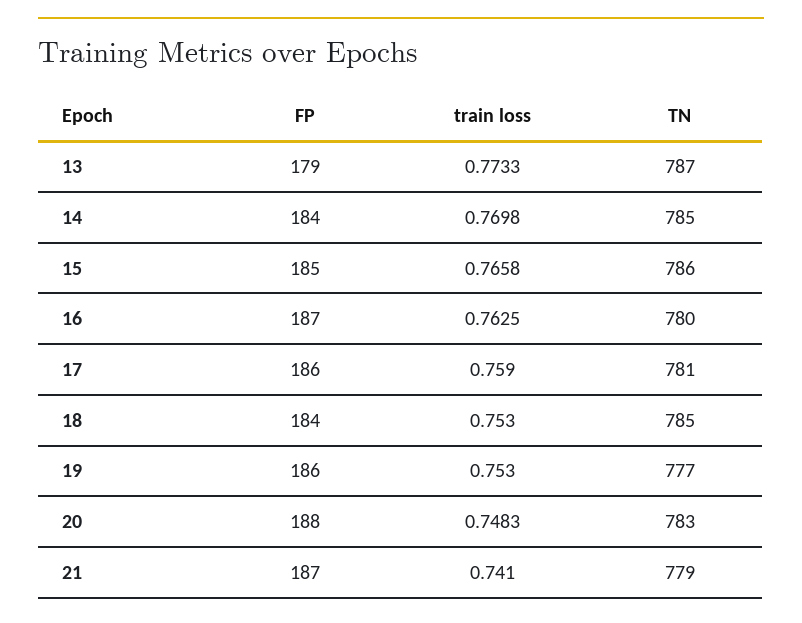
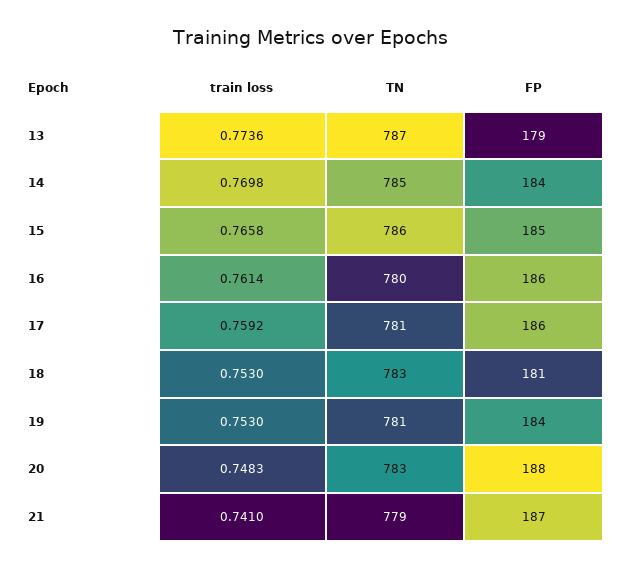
  {
    "FP": {
      "13": 179,
      "14": 184,
      "15": 185,
-     "16": 187,
+     "16": 186,
      "17": 186,
-     "18": 184,
+     "18": 181,
-     "19": 186,
+     "19": 184,
      "20": 188,
      "21": 187
    },
    "train loss": {
-     "13": 0.7733,
+     "13": 0.7736,
      "14": 0.7698,
      "15": 0.7658,
-     "16": 0.7625,
+     "16": 0.7614,
-     "17": 0.759,
+     "17": 0.7592,
      "18": 0.753,
      "19": 0.753,
      "20": 0.7483,
      "21": 0.741
    },
    "TN": {
      "13": 787,
      "14": 785,
      "15": 786,
      "16": 780,
      "17": 781,
-     "18": 785,
+     "18": 783,
-     "19": 777,
+     "19": 781,
      "20": 783,
      "21": 779
    }
  }

